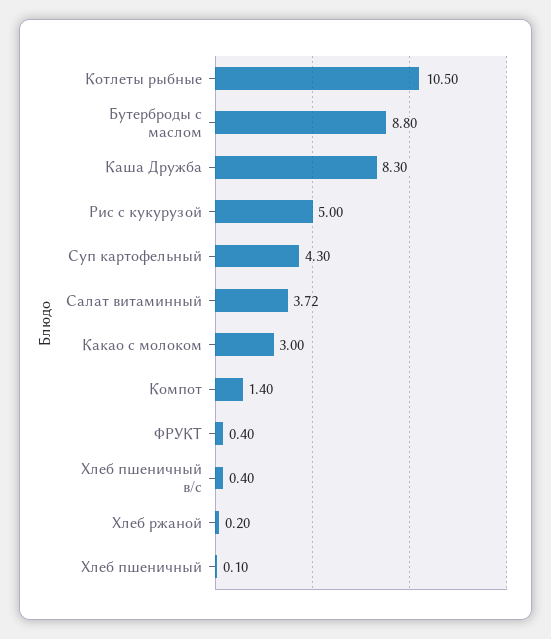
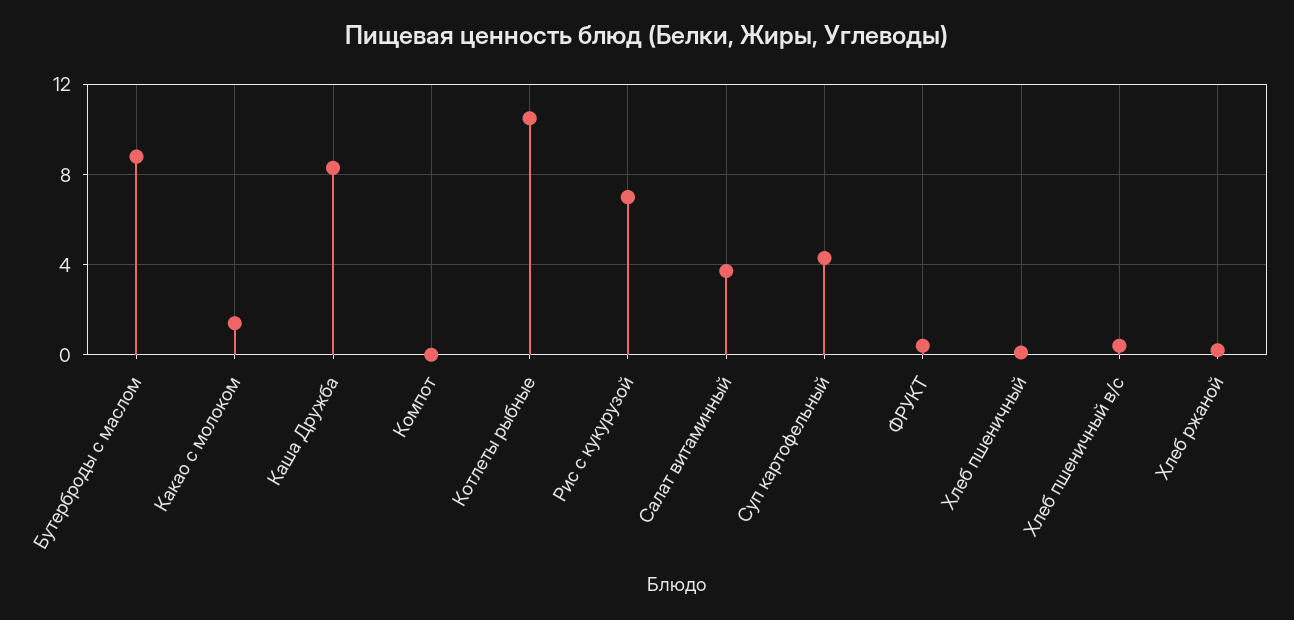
  {
    "Котлеты рыбные": 10.5,
    "Бутерброды с маслом": 8.8,
    "Каша Дружба": 8.3,
-   "Рис с кукурузой": 5,
+   "Рис с кукурузой": 7,
    "Суп картофельный": 4.3,
    "Салат витаминный": 3.72,
-   "Какао с молоком": 3,
+   "Какао с молоком": 1.5,
-   "Компот": 1.4,
+   "Компот": 0,
    "ФРУКТ": 0.4,
    "Хлеб пшеничный в/с": 0.4,
    "Хлеб ржаной": 0.2,
    "Хлеб пшеничный": 0.1
  }

